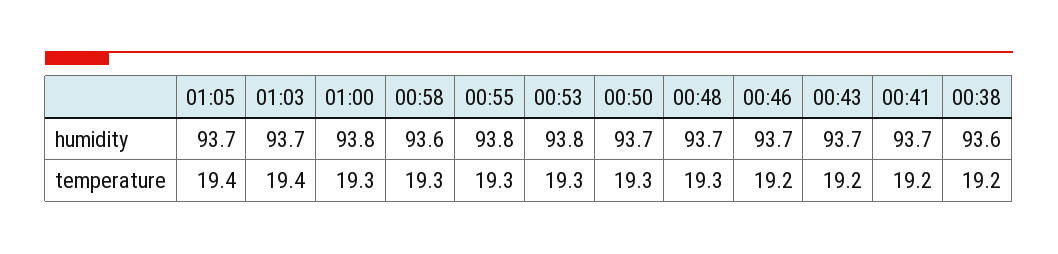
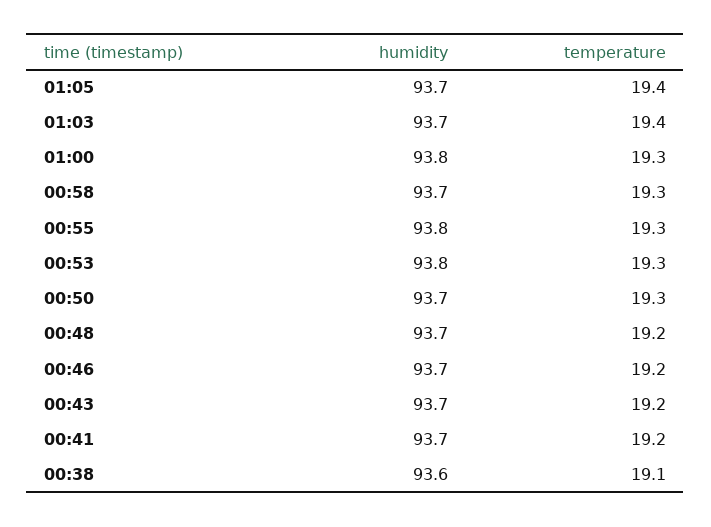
  {
    "01:05": {
      "humidity": 93.7,
      "temperature": 19.4
    },
    "01:03": {
      "humidity": 93.7,
      "temperature": 19.4
    },
    "01:00": {
      "humidity": 93.8,
      "temperature": 19.3
    },
    "00:58": {
-     "humidity": 93.6,
+     "humidity": 93.7,
      "temperature": 19.3
    },
    "00:55": {
      "humidity": 93.8,
      "temperature": 19.3
    },
    "00:53": {
      "humidity": 93.8,
      "temperature": 19.3
    },
    "00:50": {
      "humidity": 93.7,
      "temperature": 19.3
    },
    "00:48": {
      "humidity": 93.7,
-     "temperature": 19.3
+     "temperature": 19.2
    },
    "00:46": {
      "humidity": 93.7,
      "temperature": 19.2
    },
    "00:43": {
      "humidity": 93.7,
      "temperature": 19.2
    },
    "00:41": {
      "humidity": 93.7,
      "temperature": 19.2
    },
    "00:38": {
      "humidity": 93.6,
-     "temperature": 19.2
+     "temperature": 19.1
    }
  }

